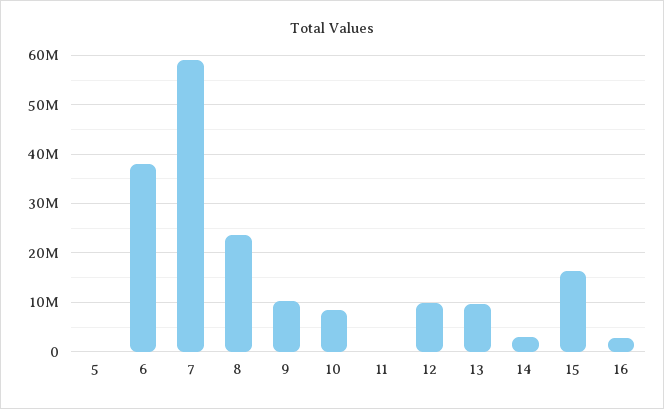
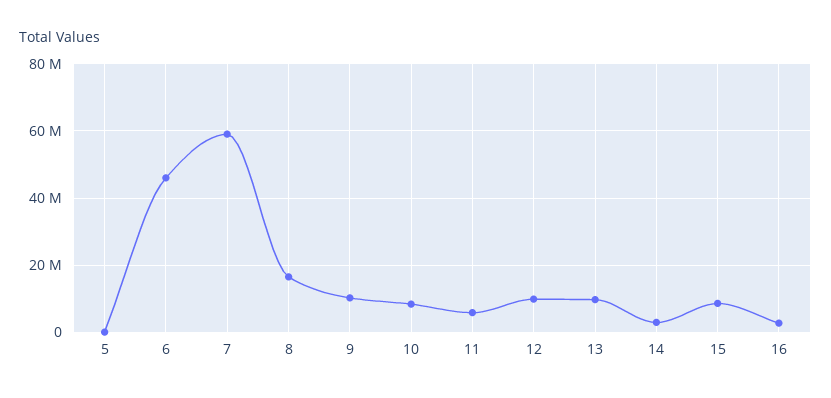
  {
    "5": 0,
-   "6": 38000000,
+   "6": 46000000,
    "7": 60000000,
-   "8": 24000000,
+   "8": 16000000,
    "9": 10000000,
    "10": 8000000,
-   "11": 0,
+   "11": 6000000,
    "12": 10000000,
    "13": 10000000,
    "14": 2000000,
-   "15": 16000000,
+   "15": 8000000,
    "16": 2000000
  }

